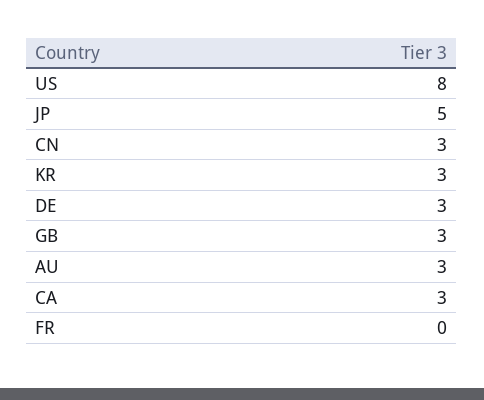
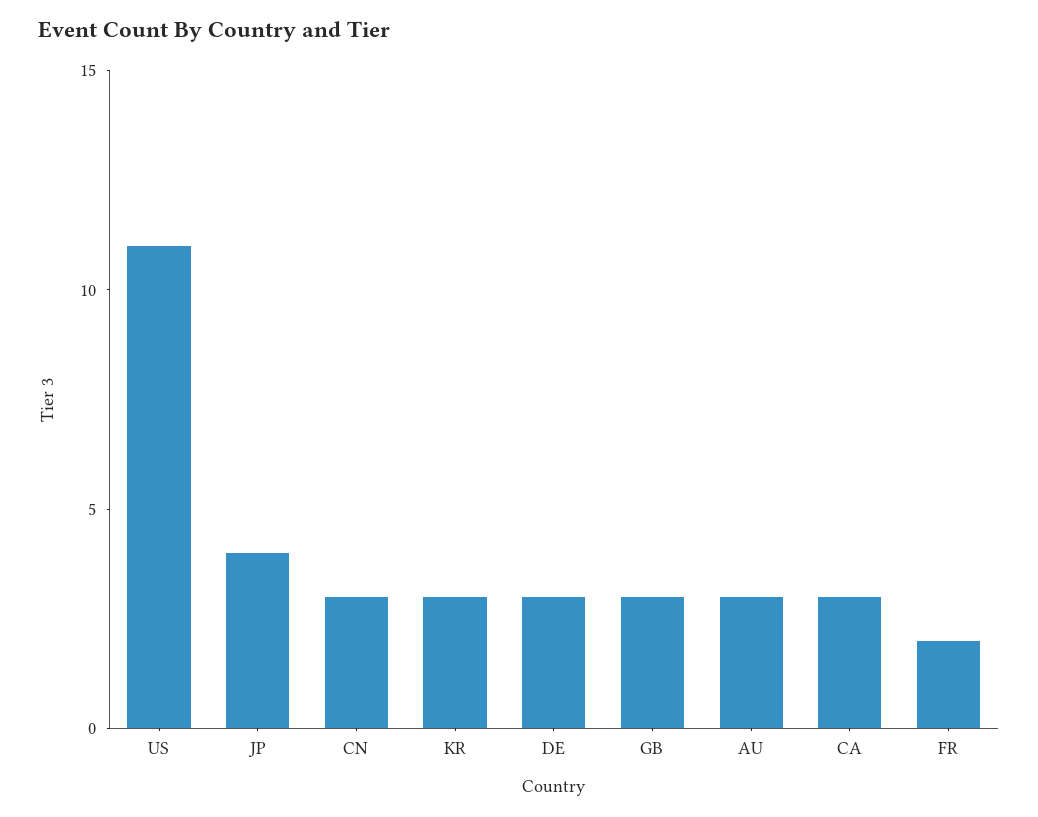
  {
-   "US": 8,
+   "US": 11,
-   "JP": 5,
+   "JP": 4,
    "CN": 3,
    "KR": 3,
    "DE": 3,
    "GB": 3,
    "AU": 3,
    "CA": 3,
-   "FR": 0
+   "FR": 2
  }

